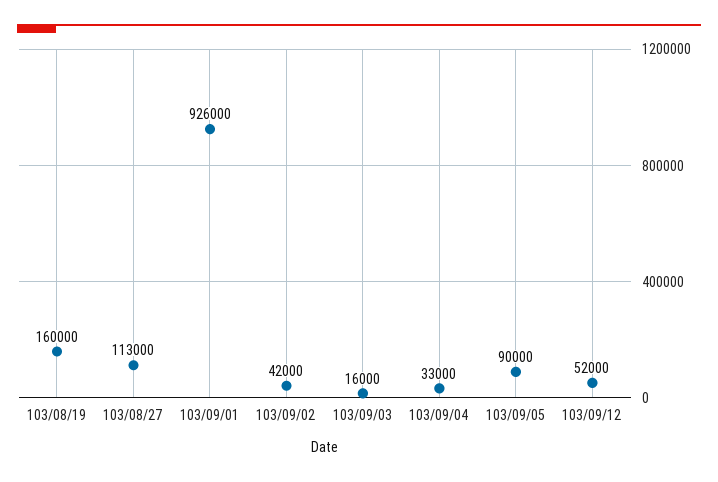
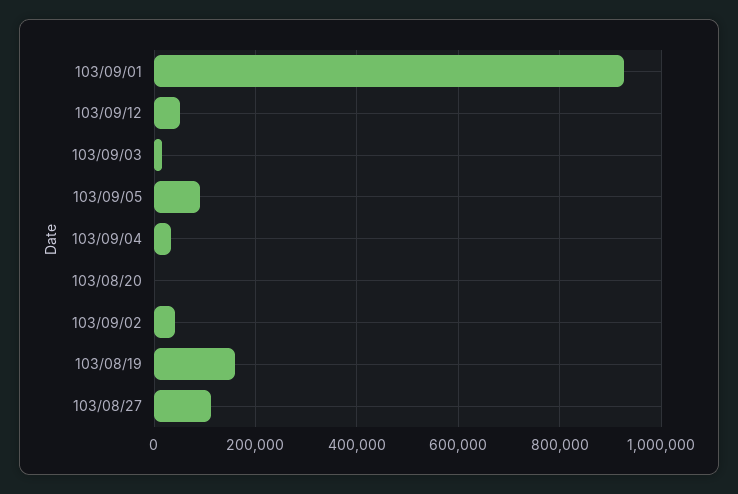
  {
    "103/08/19": 160000,
    "103/08/27": 113000,
    "103/09/01": 926000,
    "103/09/02": 42000,
    "103/09/03": 16000,
    "103/09/04": 33000,
    "103/09/05": 90000,
-   "103/09/12": 52000
+   "103/09/12": 52000,
+   "103/08/20": 0
  }

